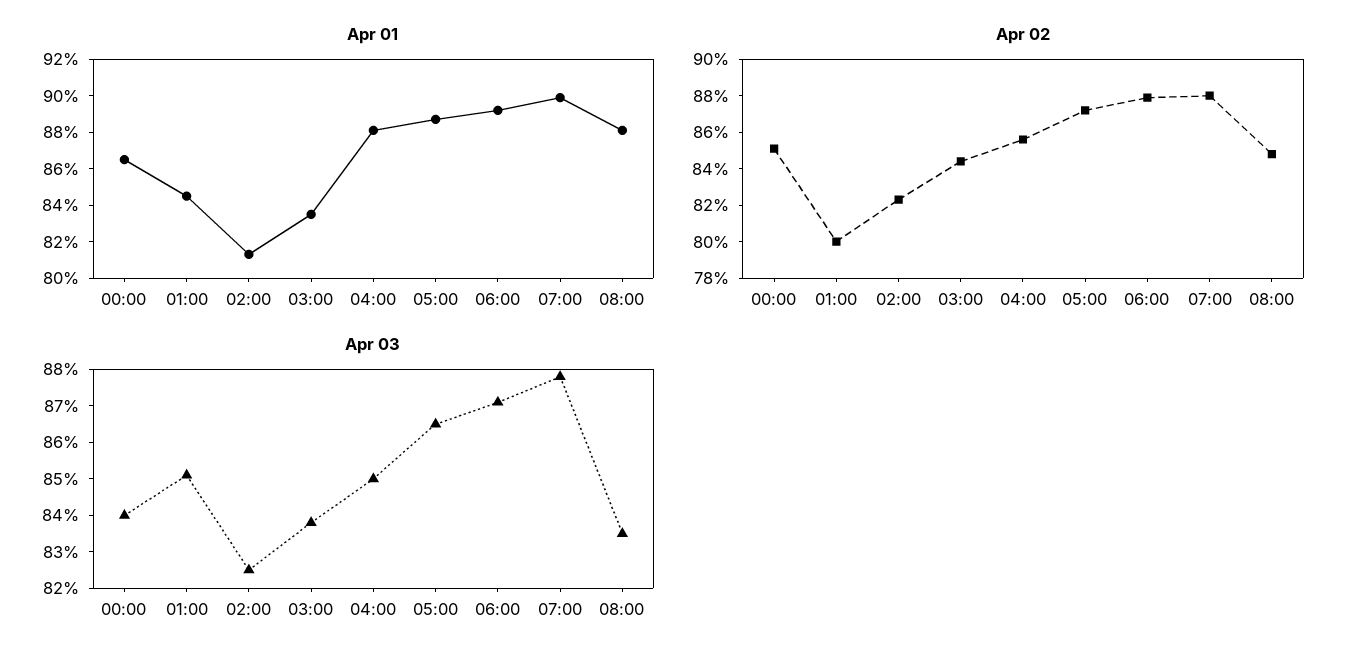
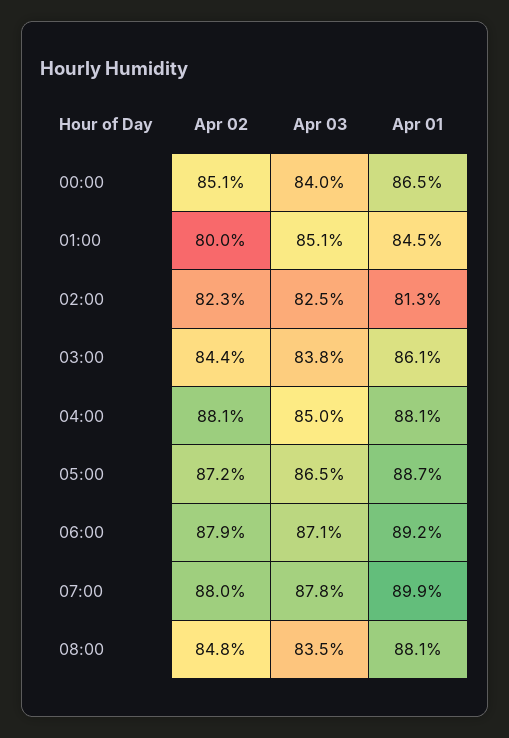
  {
    "Apr 01": {
      "00:00": 86.5,
      "01:00": 84.5,
      "02:00": 81.3,
-     "03:00": 83.5,
+     "03:00": 86.1,
      "04:00": 88.1,
      "05:00": 88.7,
      "06:00": 89.2,
      "07:00": 89.9,
      "08:00": 88.1
    },
    "Apr 02": {
      "00:00": 85.1,
      "01:00": 80,
      "02:00": 82.3,
      "03:00": 84.4,
-     "04:00": 85.5,
+     "04:00": 88.1,
      "05:00": 87.2,
      "06:00": 87.9,
      "07:00": 88,
      "08:00": 84.8
    },
    "Apr 03": {
      "00:00": 84,
      "01:00": 85.1,
      "02:00": 82.5,
      "03:00": 83.8,
      "04:00": 85,
      "05:00": 86.5,
      "06:00": 87.1,
      "07:00": 87.8,
      "08:00": 83.5
    }
  }

